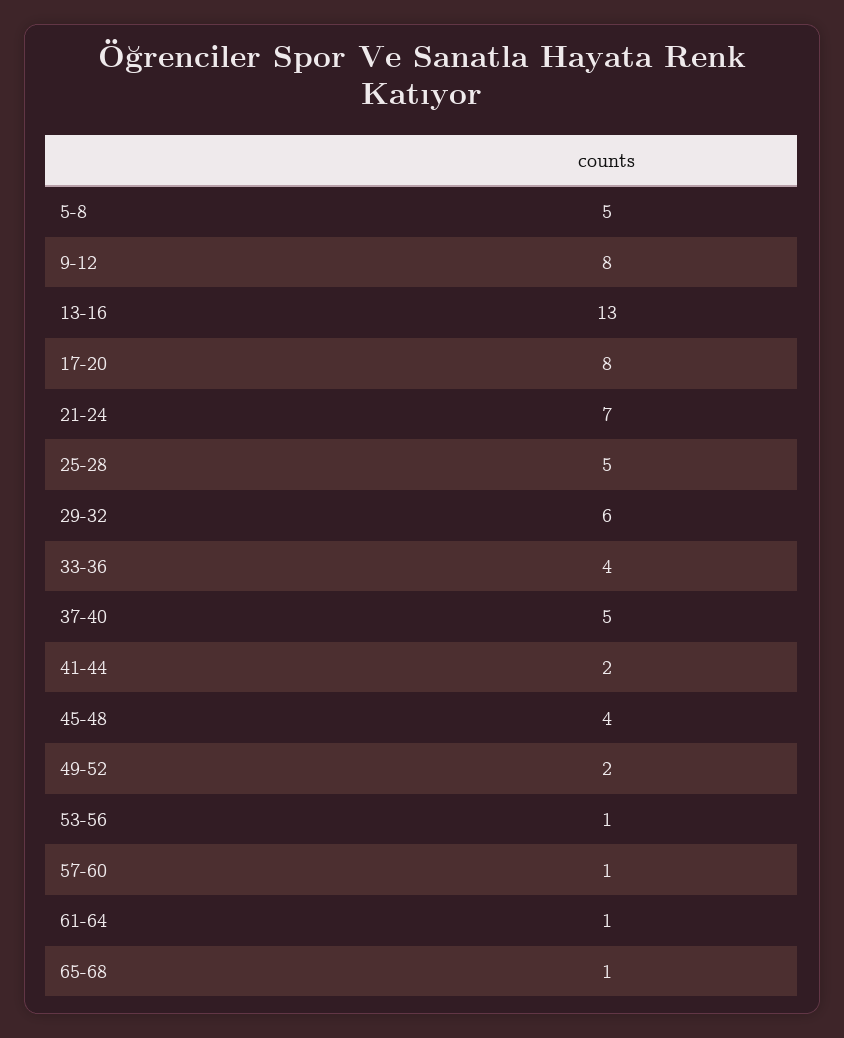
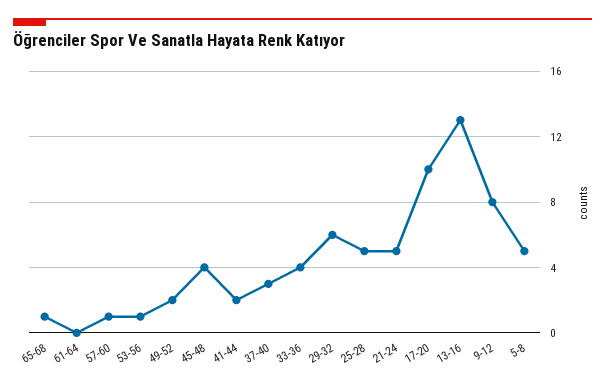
  {
    "5-8": 5,
    "9-12": 8,
    "13-16": 13,
-   "17-20": 8,
+   "17-20": 10,
-   "21-24": 7,
+   "21-24": 5,
    "25-28": 5,
    "29-32": 6,
    "33-36": 4,
-   "37-40": 5,
+   "37-40": 3,
    "41-44": 2,
    "45-48": 4,
    "49-52": 2,
    "53-56": 1,
    "57-60": 1,
-   "61-64": 1,
+   "61-64": 0,
    "65-68": 1
  }

